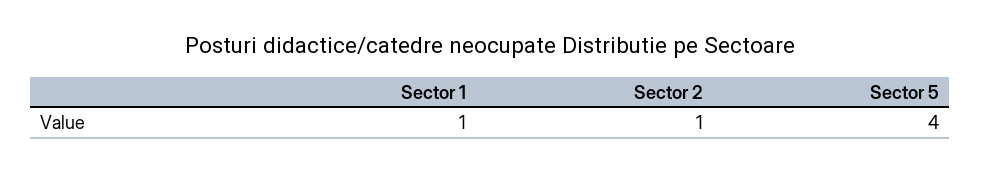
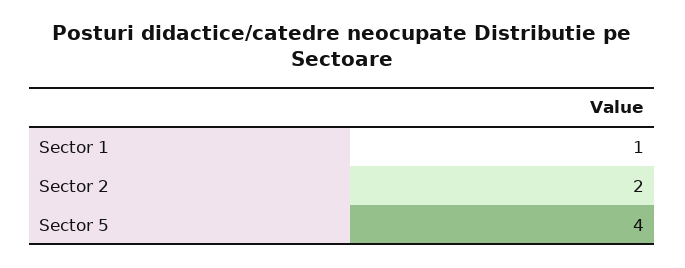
  {
    "Sector 1": 1,
-   "Sector 2": 1,
+   "Sector 2": 2,
    "Sector 5": 4
  }

